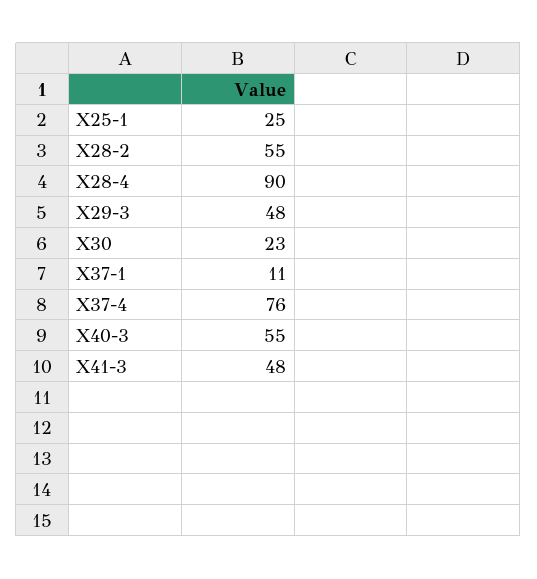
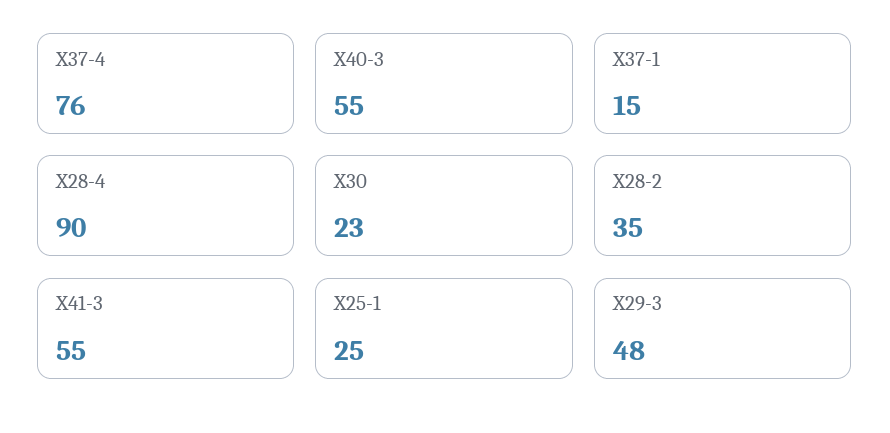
  {
    "X25-1": 25,
-   "X28-2": 55,
+   "X28-2": 35,
    "X28-4": 90,
    "X29-3": 48,
    "X30": 23,
-   "X37-1": 11,
+   "X37-1": 15,
    "X37-4": 76,
    "X40-3": 55,
-   "X41-3": 48
+   "X41-3": 55
  }

